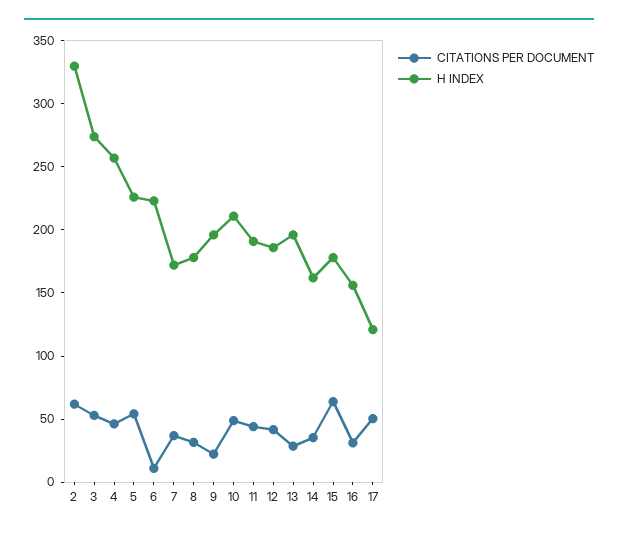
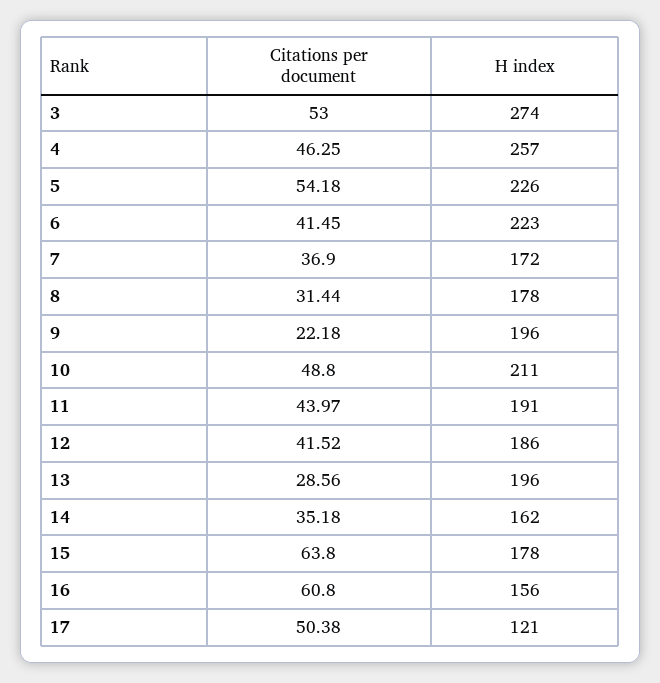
  {
    "CITATIONS PER DOCUMENT": {
-     "2": 60,
      "3": 53,
      "4": 46.25,
      "5": 54.18,
-     "6": 10,
+     "6": 41.45,
      "7": 36.9,
      "8": 31.44,
      "9": 22.18,
      "10": 48.8,
      "11": 43.97,
      "12": 41.52,
      "13": 28.56,
      "14": 35.18,
      "15": 63.8,
-     "16": 30,
+     "16": 60.8,
      "17": 50.38
    },
    "H INDEX": {
-     "2": 330,
      "3": 274,
      "4": 257,
      "5": 226,
      "6": 223,
      "7": 172,
      "8": 178,
      "9": 196,
      "10": 211,
      "11": 191,
      "12": 186,
      "13": 196,
      "14": 162,
      "15": 178,
      "16": 156,
      "17": 121
    }
  }

